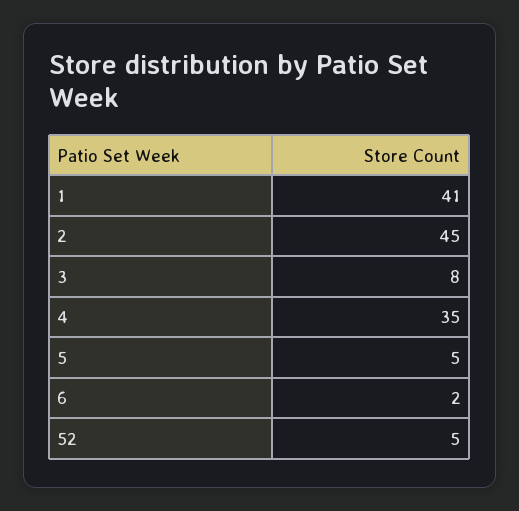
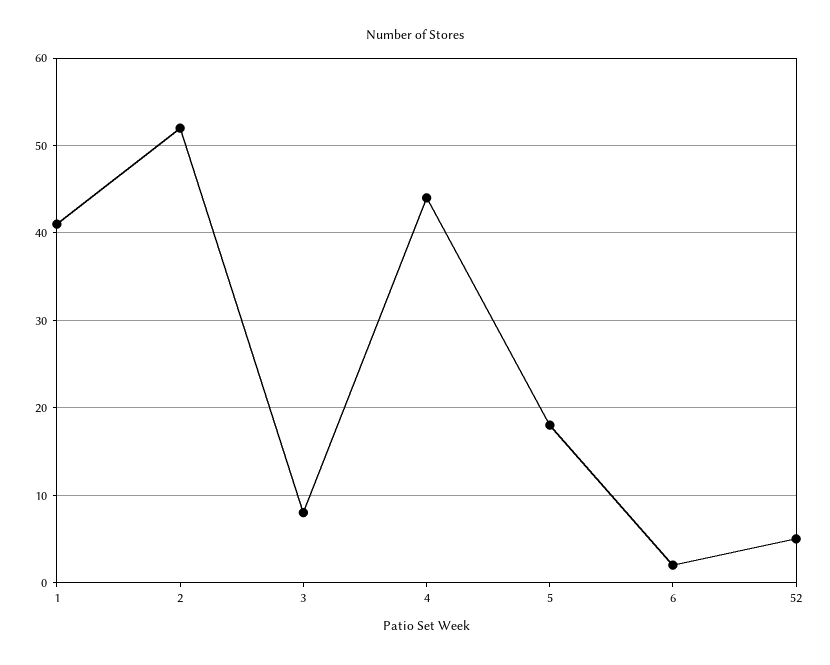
  {
    "1": 41,
-   "2": 45,
+   "2": 52,
    "3": 8,
-   "4": 35,
+   "4": 44,
-   "5": 5,
+   "5": 18,
    "6": 2,
    "52": 5
  }

